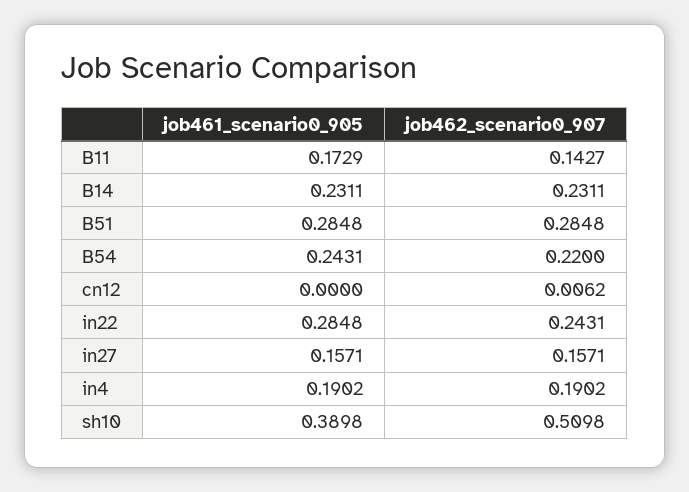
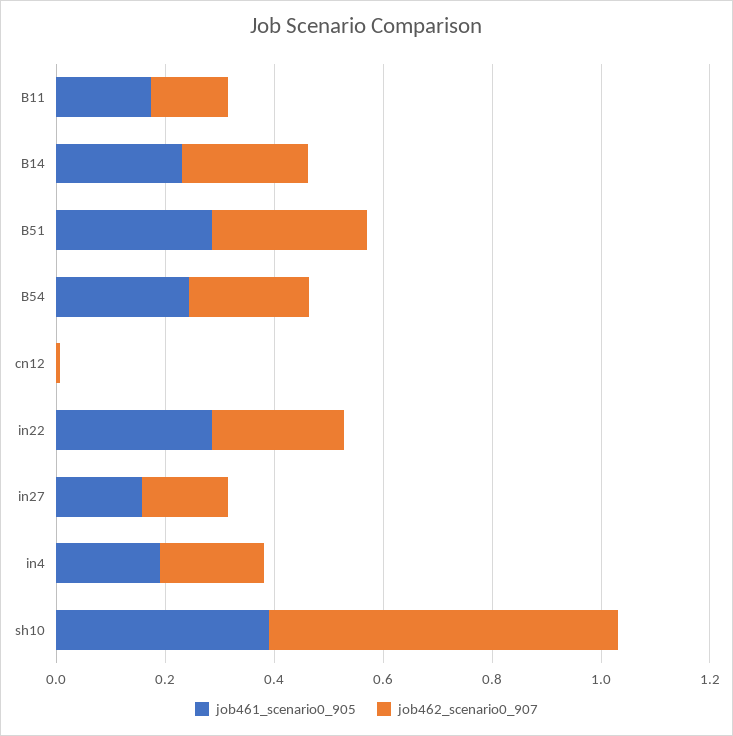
  {
    "job461_scenario0_905": {
      "B11": 0.1729,
      "B14": 0.2311,
      "B51": 0.2848,
      "B54": 0.2431,
      "cn12": 0,
      "in22": 0.2848,
      "in27": 0.1571,
      "in4": 0.1902,
      "sh10": 0.3898
    },
    "job462_scenario0_907": {
      "B11": 0.1427,
      "B14": 0.2311,
      "B51": 0.2848,
      "B54": 0.22,
      "cn12": 0.0062,
      "in22": 0.2431,
      "in27": 0.1571,
      "in4": 0.1902,
-     "sh10": 0.5098
+     "sh10": 0.65
    }
  }

